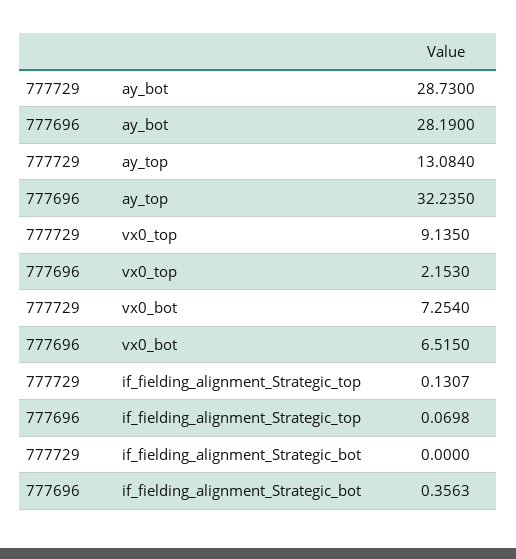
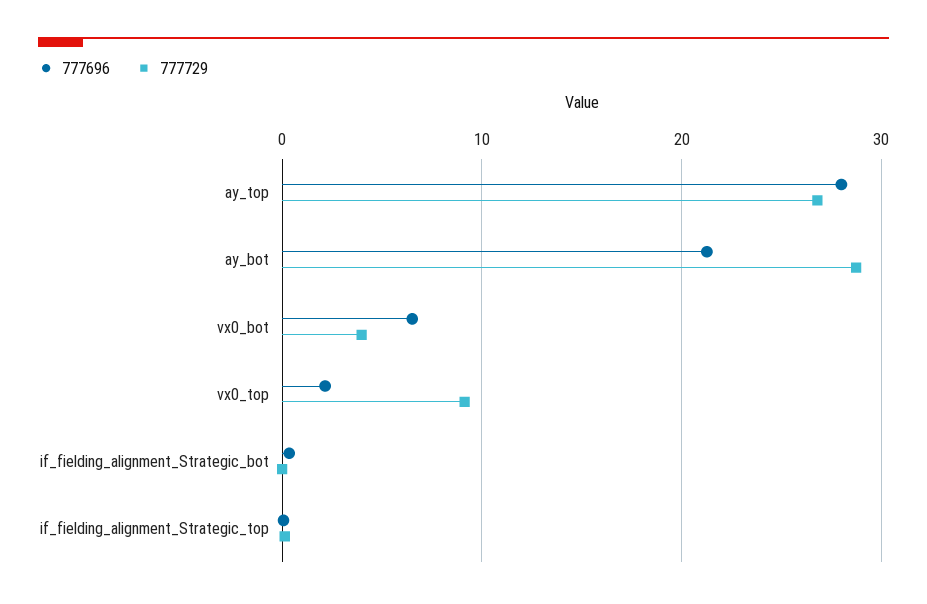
  {
    "777729": {
      "ay_bot": 28.73,
-     "ay_top": 13.084,
+     "ay_top": 27,
      "vx0_top": 9.135,
-     "vx0_bot": 7.254,
+     "vx0_bot": 4,
      "if_fielding_alignment_Strategic_top": 0.1307,
      "if_fielding_alignment_Strategic_bot": 0
    },
    "777696": {
-     "ay_bot": 28.19,
+     "ay_bot": 21,
-     "ay_top": 32.235,
+     "ay_top": 28,
      "vx0_top": 2.153,
      "vx0_bot": 6.515,
      "if_fielding_alignment_Strategic_top": 0.0698,
      "if_fielding_alignment_Strategic_bot": 0.3563
    }
  }

